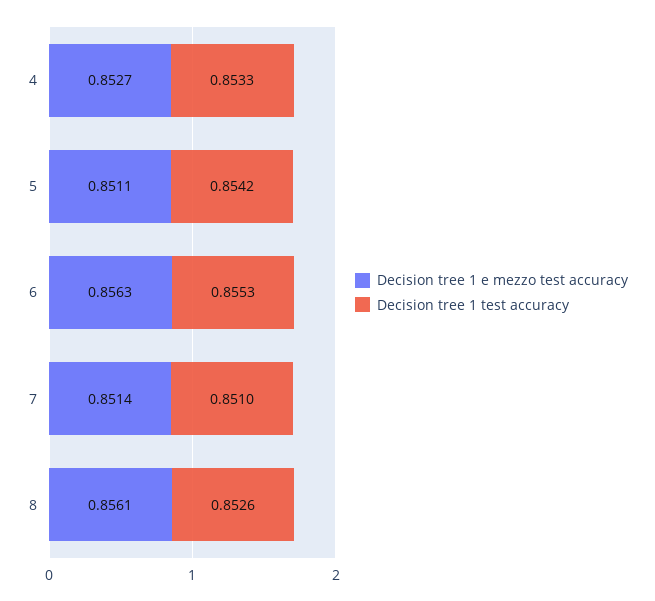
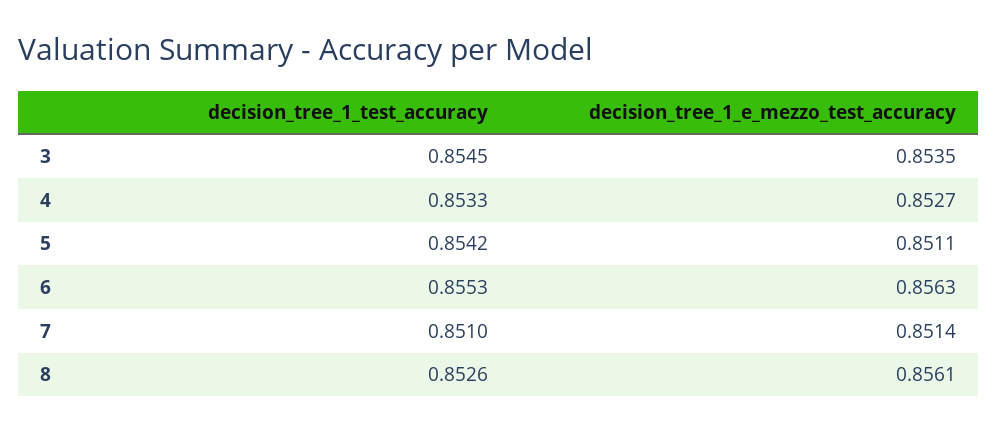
  {
    "Decision tree 1 e mezzo test accuracy": {
      "4": 0.8527,
      "5": 0.8511,
      "6": 0.8563,
      "7": 0.8514,
-     "8": 0.8561
+     "8": 0.8561,
+     "3": 0.8535
    },
    "Decision tree 1 test accuracy": {
      "4": 0.8533,
      "5": 0.8542,
      "6": 0.8553,
      "7": 0.851,
-     "8": 0.8526
+     "8": 0.8526,
+     "3": 0.8545
    }
  }

